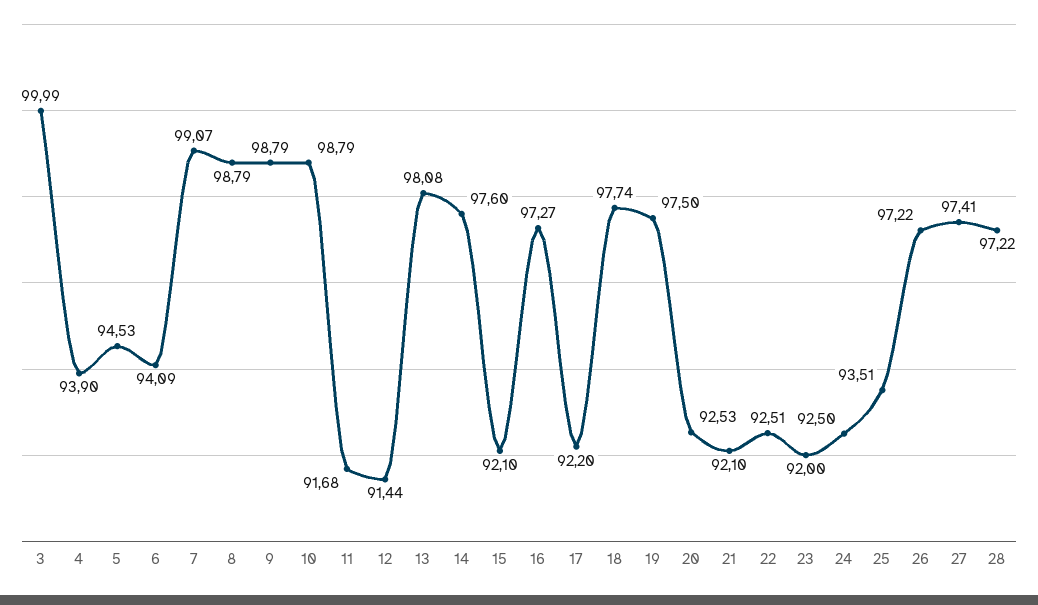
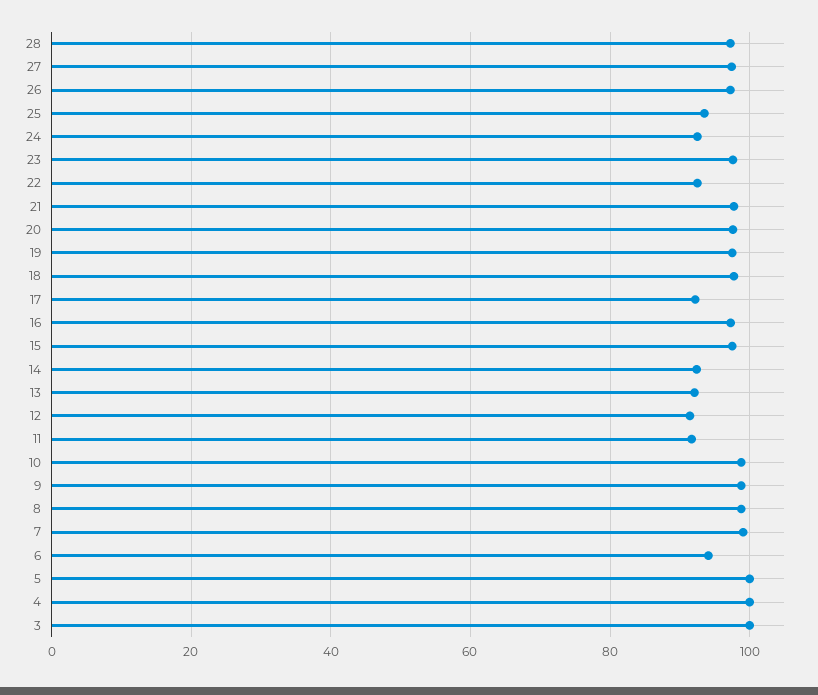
  {
    "3": 99.99,
-   "4": 93.9,
+   "4": 100,
-   "5": 94.53,
+   "5": 100,
    "6": 94.09,
    "7": 99.07,
    "8": 98.79,
    "9": 98.79,
    "10": 98.79,
    "11": 91.68,
    "12": 91.44,
-   "13": 98.08,
+   "13": 92,
-   "14": 97.6,
+   "14": 92,
-   "15": 92.1,
+   "15": 98,
    "16": 97.27,
    "17": 92.2,
    "18": 97.74,
    "19": 97.5,
-   "20": 92.53,
+   "20": 98,
-   "21": 92.1,
+   "21": 98,
    "22": 92.51,
-   "23": 92,
+   "23": 98,
    "24": 92.5,
    "25": 93.51,
    "26": 97.22,
    "27": 97.41,
    "28": 97.22
  }

